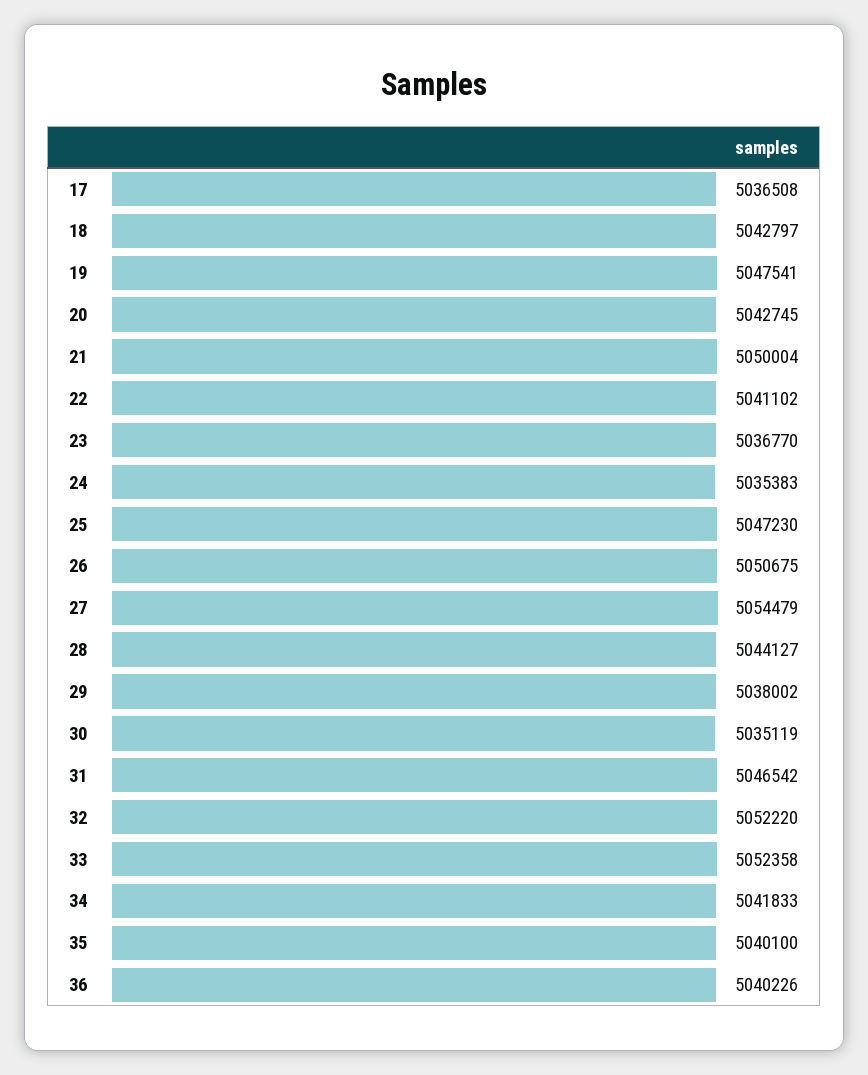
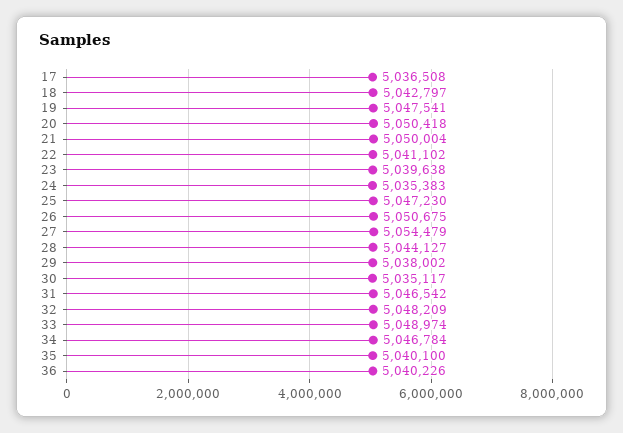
  {
    "17": 5036508,
    "18": 5042797,
    "19": 5047541,
-   "20": 5042745,
+   "20": 5050418,
    "21": 5050004,
    "22": 5041102,
-   "23": 5036770,
+   "23": 5039638,
    "24": 5035383,
    "25": 5047230,
    "26": 5050675,
    "27": 5054479,
    "28": 5044127,
    "29": 5038002,
-   "30": 5035119,
+   "30": 5035117,
    "31": 5046542,
-   "32": 5052220,
+   "32": 5048209,
-   "33": 5052358,
+   "33": 5048974,
-   "34": 5041833,
+   "34": 5046784,
    "35": 5040100,
    "36": 5040226
  }

